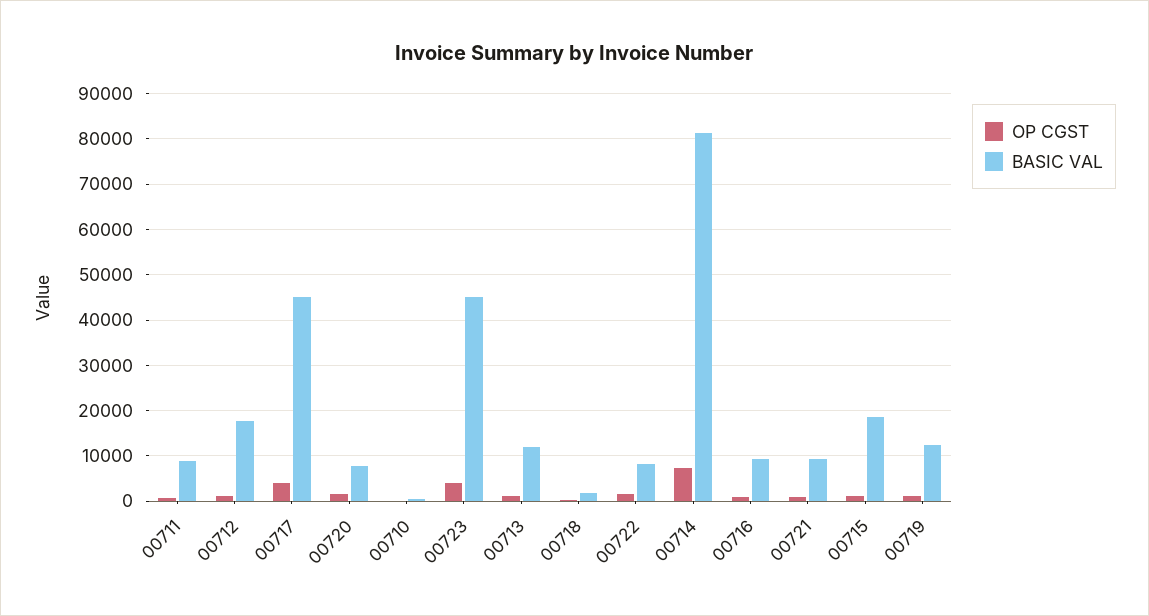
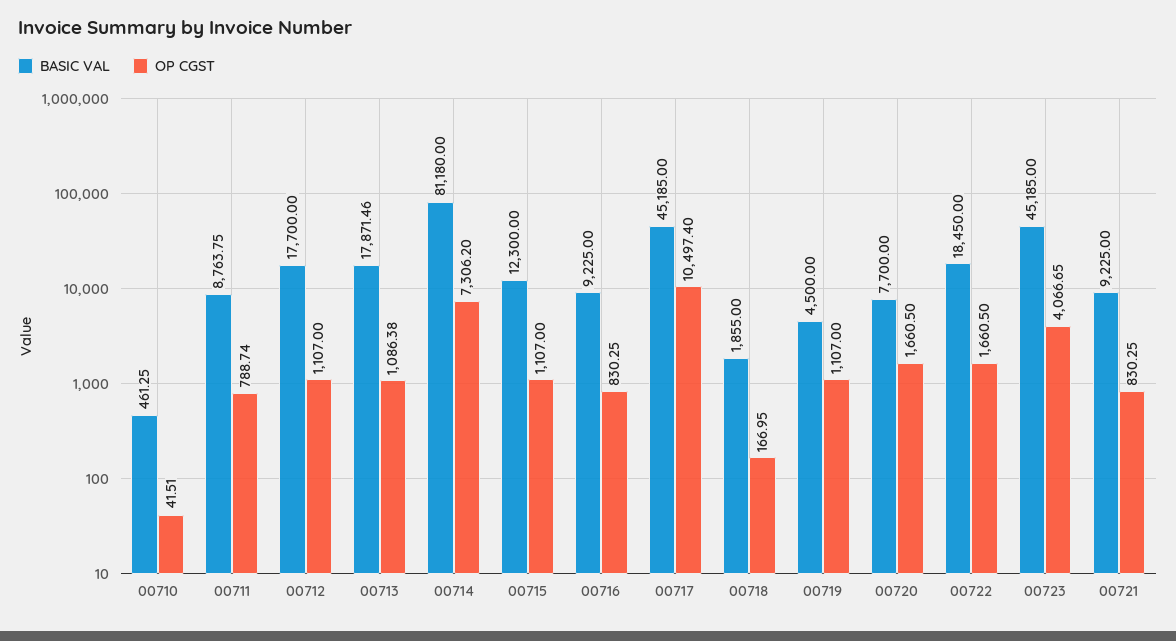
  {
    "OP CGST": {
      "00711": 788.74,
      "00712": 1107,
-     "00717": 4000,
+     "00717": 10497.4,
      "00720": 1660.5,
      "00710": 41.51,
      "00723": 4066.65,
      "00713": 1086.38,
      "00718": 166.95,
      "00722": 1660.5,
      "00714": 7306.2,
      "00716": 830.25,
      "00721": 830.25,
      "00715": 1107,
      "00719": 1107
    },
    "BASIC VAL": {
      "00711": 8763.75,
      "00712": 17700,
      "00717": 45185,
      "00720": 7700,
      "00710": 461.25,
      "00723": 45185,
-     "00713": 12000,
+     "00713": 17871.46,
      "00718": 1855,
-     "00722": 8000,
+     "00722": 18450,
      "00714": 81180,
      "00716": 9225,
      "00721": 9225,
-     "00715": 18000,
+     "00715": 12300,
-     "00719": 12000
+     "00719": 4500
    }
  }

